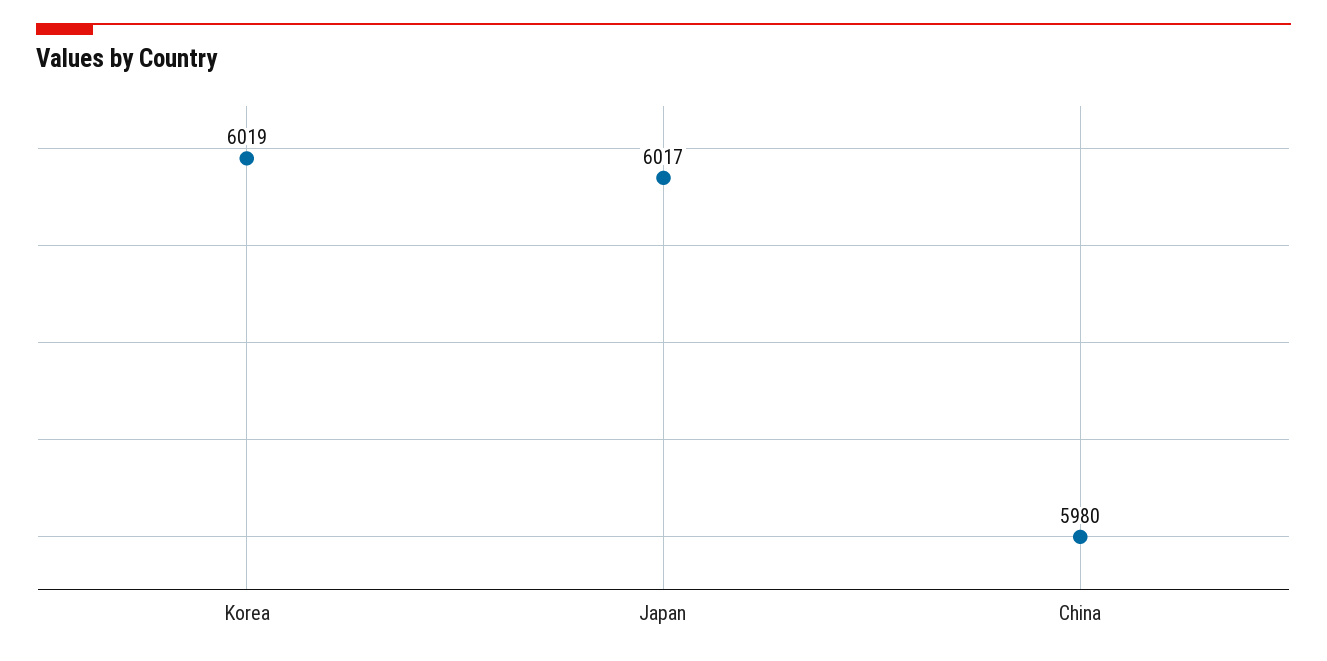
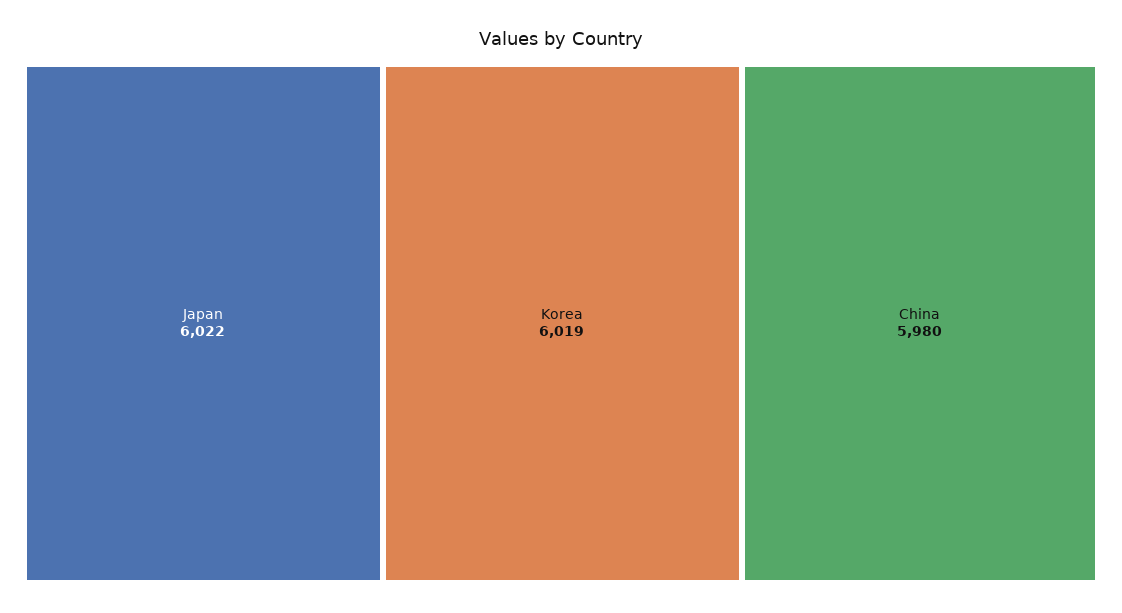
  {
    "Korea": 6019,
-   "Japan": 6017,
+   "Japan": 6022,
    "China": 5980
  }

